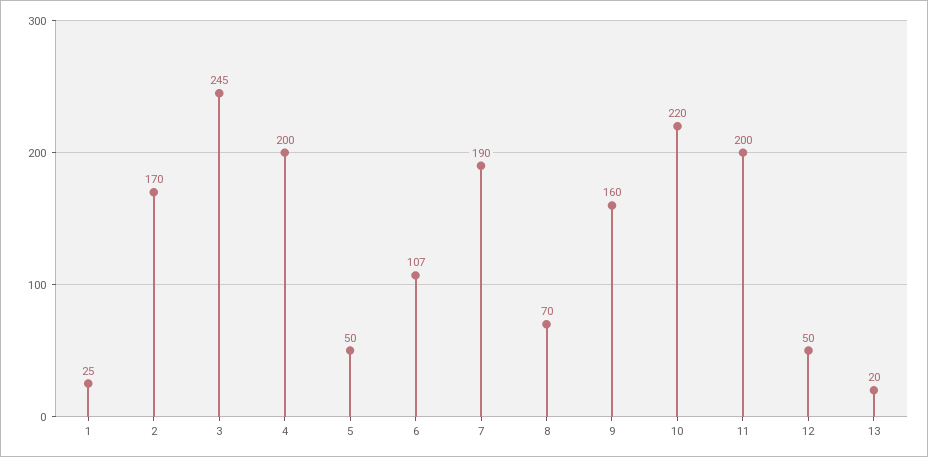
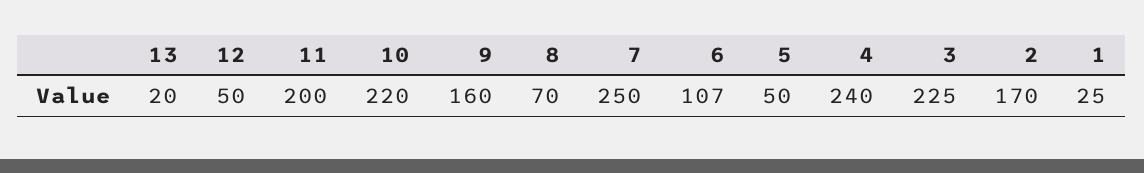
  {
    "1": 25,
    "2": 170,
-   "3": 245,
+   "3": 225,
-   "4": 200,
+   "4": 240,
    "5": 50,
    "6": 107,
-   "7": 190,
+   "7": 250,
    "8": 70,
    "9": 160,
    "10": 220,
    "11": 200,
    "12": 50,
    "13": 20
  }

